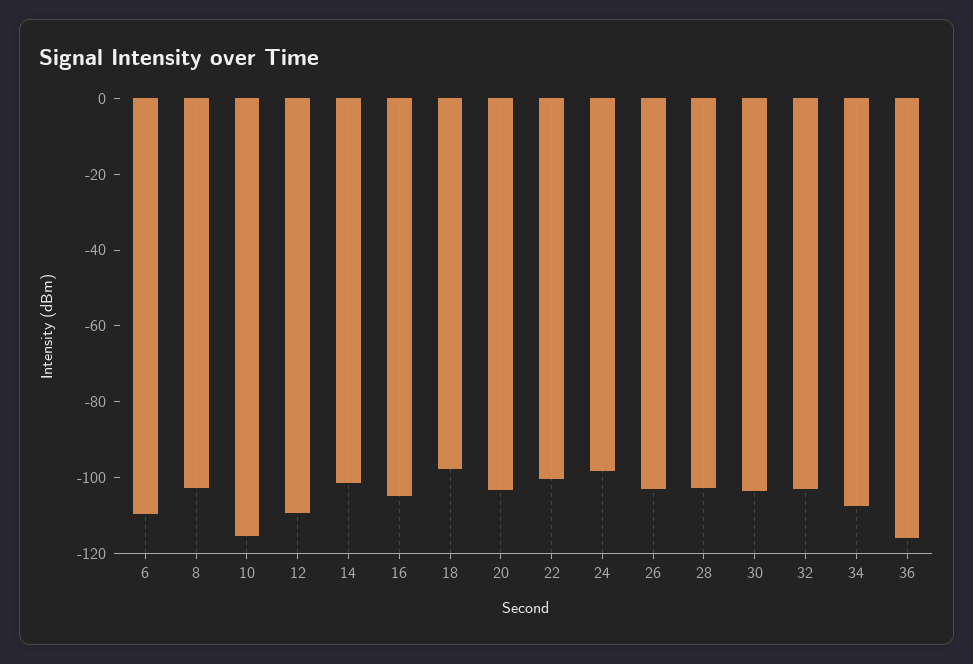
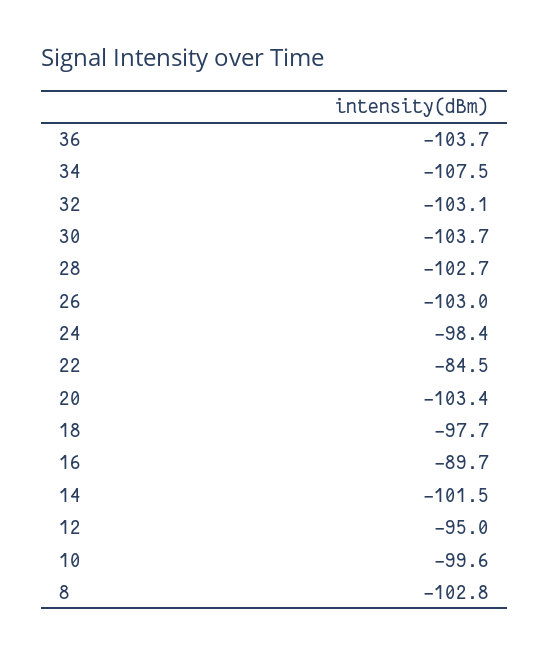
  {
-   "6": -110,
    "8": -102.8,
-   "10": -115,
+   "10": -99.6,
-   "12": -110,
+   "12": -95,
    "14": -101.5,
-   "16": -105,
+   "16": -89.7,
    "18": -97.7,
    "20": -103.4,
-   "22": -100,
+   "22": -84.5,
    "24": -98.4,
    "26": -103,
    "28": -102.7,
    "30": -103.7,
    "32": -103.1,
    "34": -107.5,
-   "36": -115
+   "36": -103.7
  }

